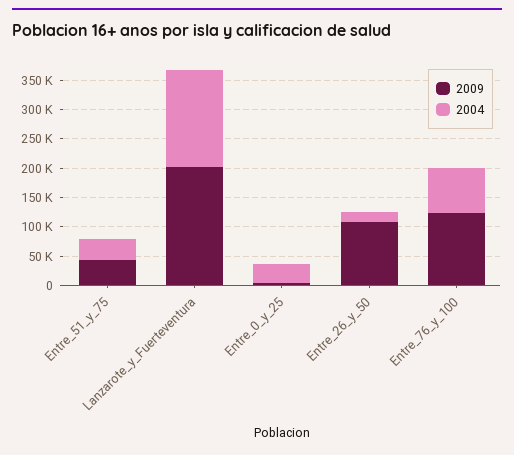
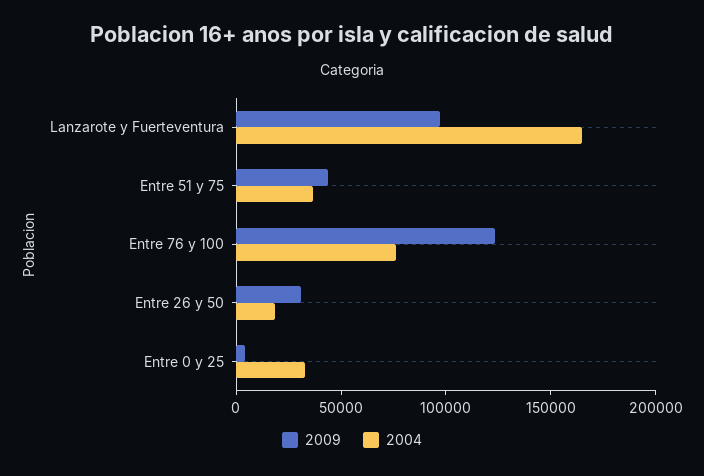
  {
    "2009": {
      "Entre_51_y_75": 40000,
-     "Lanzarote_y_Fuerteventura": 200000,
+     "Lanzarote_y_Fuerteventura": 100000,
      "Entre_0_y_25": 0,
-     "Entre_26_y_50": 100000,
+     "Entre_26_y_50": 30000,
      "Entre_76_y_100": 120000
    },
    "2004": {
      "Entre_51_y_75": 40000,
      "Lanzarote_y_Fuerteventura": 160000,
      "Entre_0_y_25": 30000,
      "Entre_26_y_50": 20000,
      "Entre_76_y_100": 80000
    }
  }

